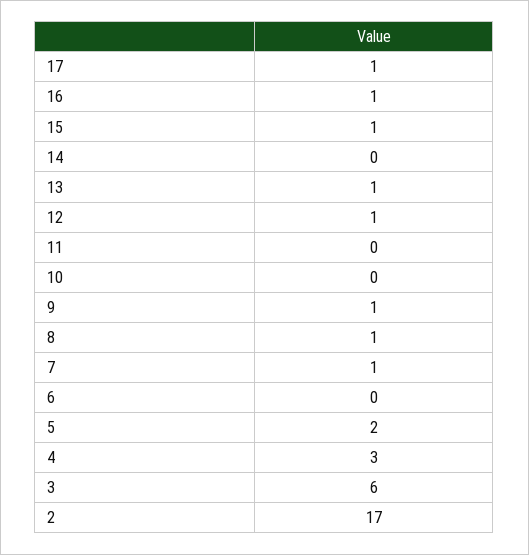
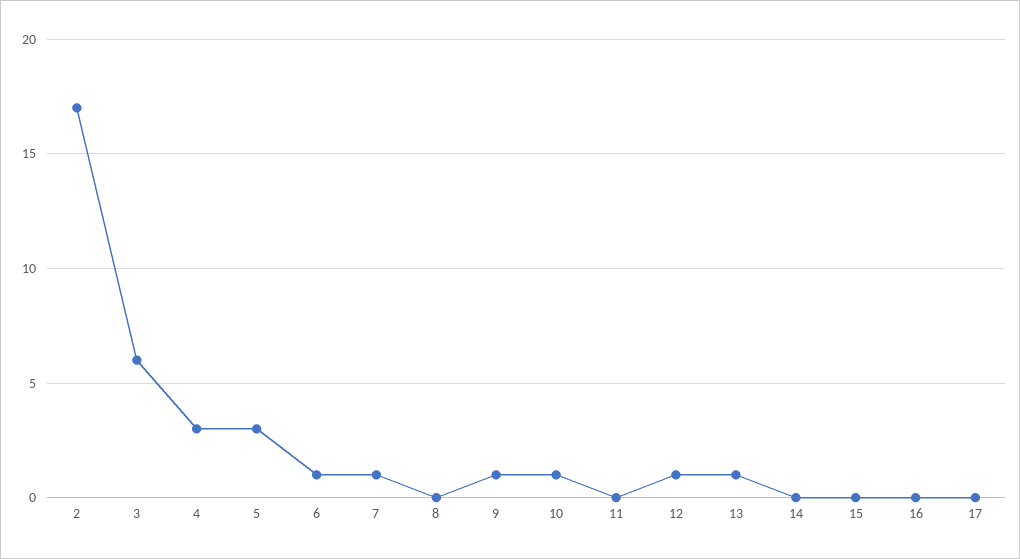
  {
-   "17": 1,
+   "17": 0,
-   "16": 1,
+   "16": 0,
-   "15": 1,
+   "15": 0,
    "14": 0,
    "13": 1,
    "12": 1,
    "11": 0,
-   "10": 0,
+   "10": 1,
    "9": 1,
-   "8": 1,
+   "8": 0,
    "7": 1,
-   "6": 0,
+   "6": 1,
-   "5": 2,
+   "5": 3,
    "4": 3,
    "3": 6,
    "2": 17
  }

